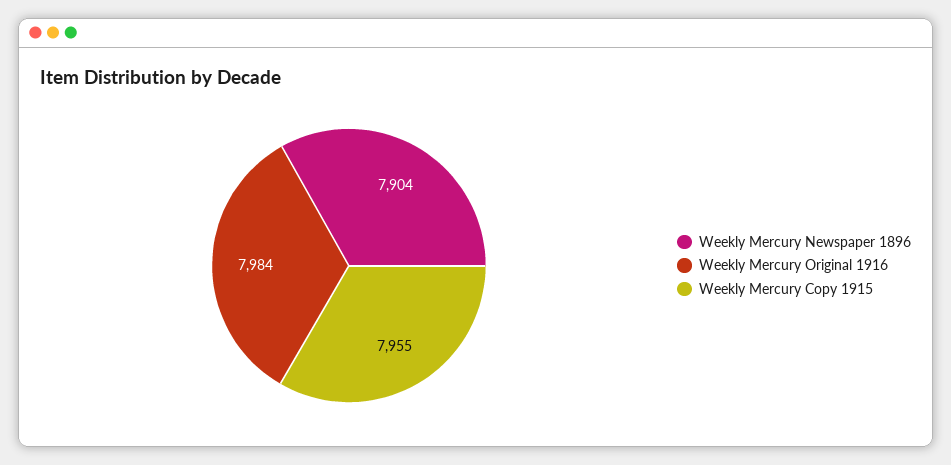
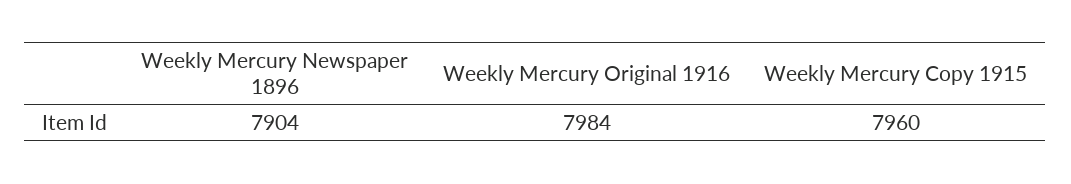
  {
    "Weekly Mercury Newspaper 1896": 7904,
    "Weekly Mercury Original 1916": 7984,
-   "Weekly Mercury Copy 1915": 7955
+   "Weekly Mercury Copy 1915": 7960
  }

